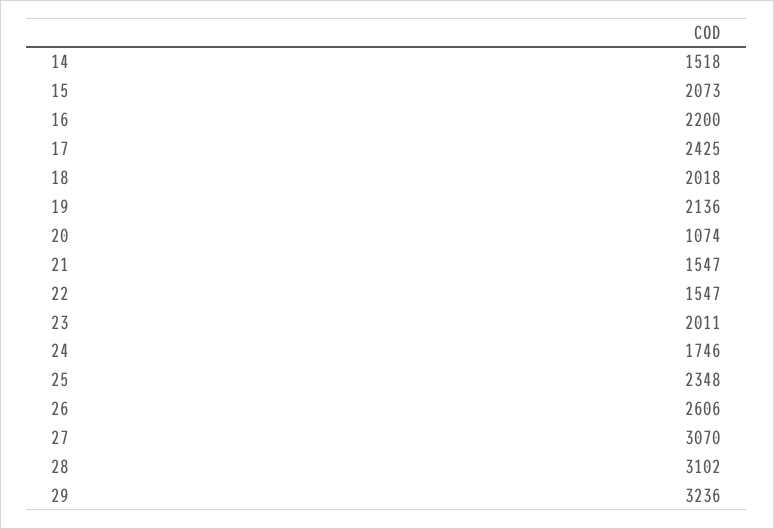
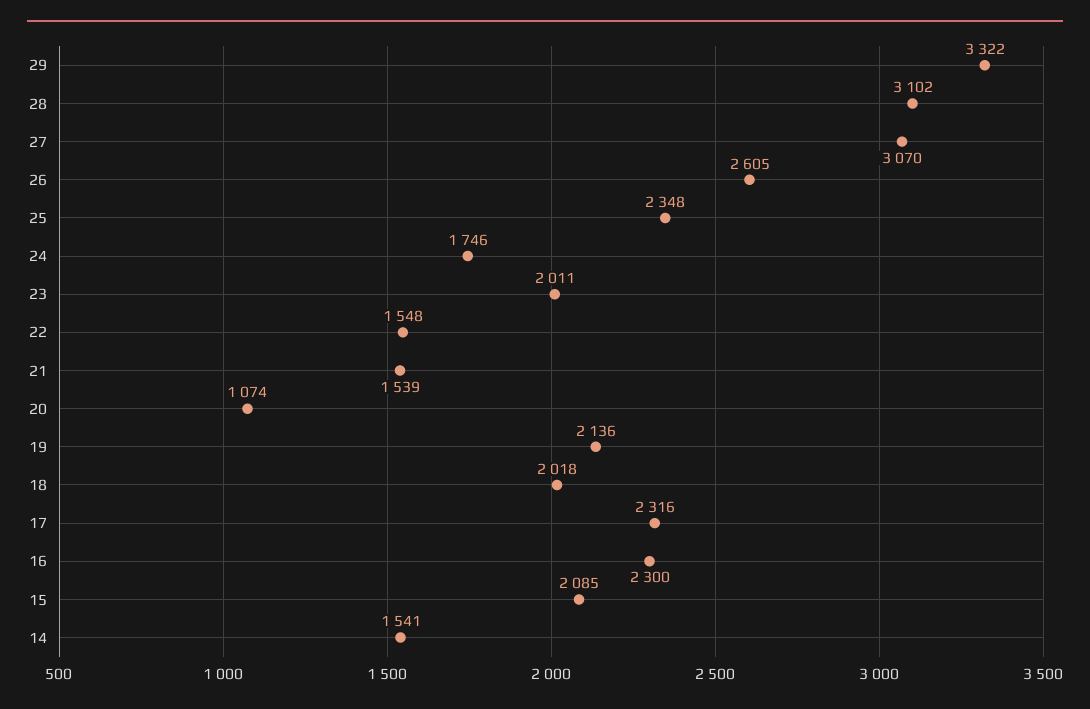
  {
-   "14": 1518,
+   "14": 1541,
-   "15": 2073,
+   "15": 2085,
-   "16": 2200,
+   "16": 2300,
-   "17": 2425,
+   "17": 2316,
    "18": 2018,
    "19": 2136,
    "20": 1074,
-   "21": 1547,
+   "21": 1539,
-   "22": 1547,
+   "22": 1548,
    "23": 2011,
    "24": 1746,
    "25": 2348,
-   "26": 2606,
+   "26": 2605,
    "27": 3070,
    "28": 3102,
-   "29": 3236
+   "29": 3322
  }

